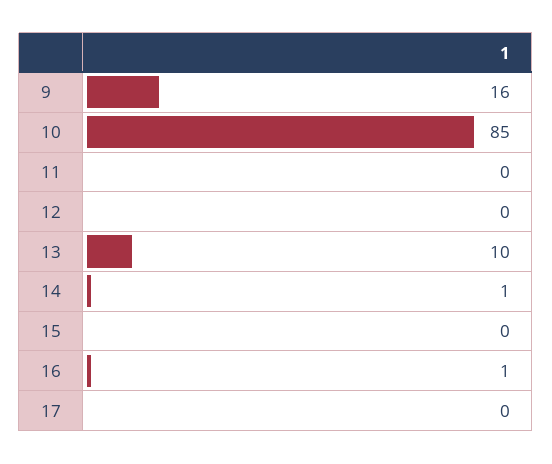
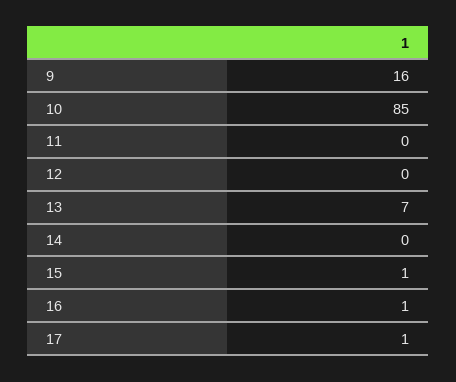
  {
    "9": 16,
    "10": 85,
    "11": 0,
    "12": 0,
-   "13": 10,
+   "13": 7,
-   "14": 1,
+   "14": 0,
-   "15": 0,
+   "15": 1,
    "16": 1,
-   "17": 0
+   "17": 1
  }

